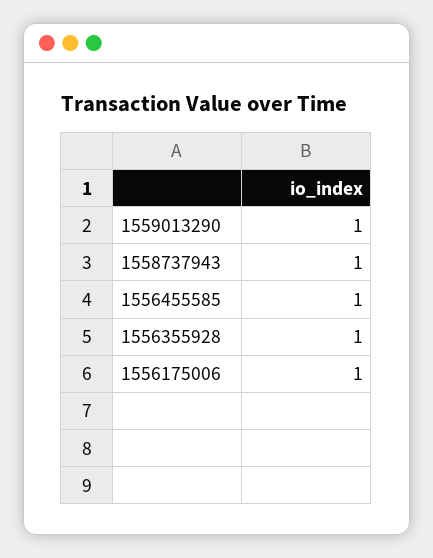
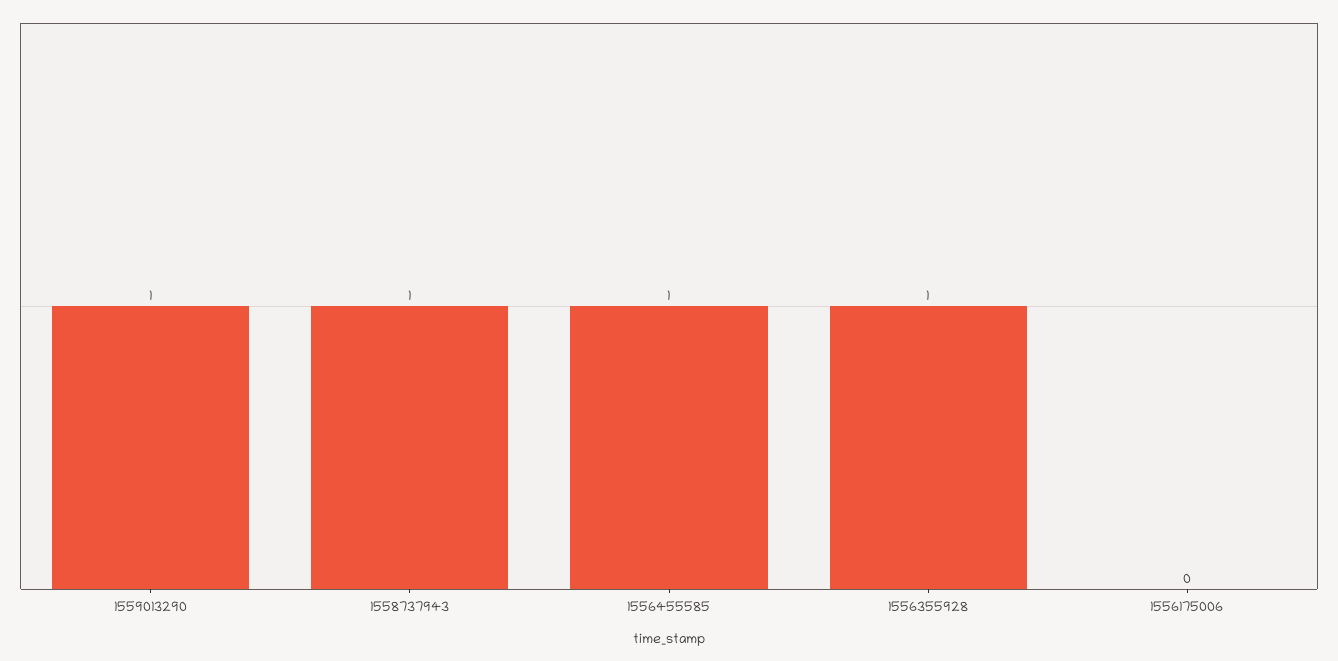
  {
    "1559013290": 1,
    "1558737943": 1,
    "1556455585": 1,
    "1556355928": 1,
-   "1556175006": 1
+   "1556175006": 0
  }

